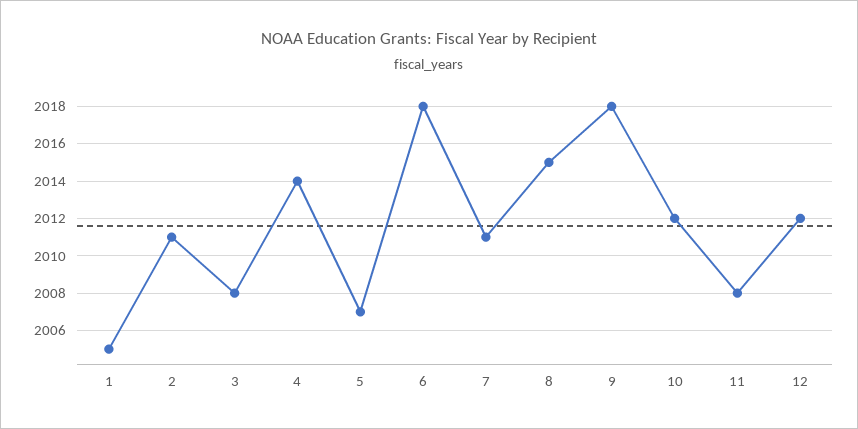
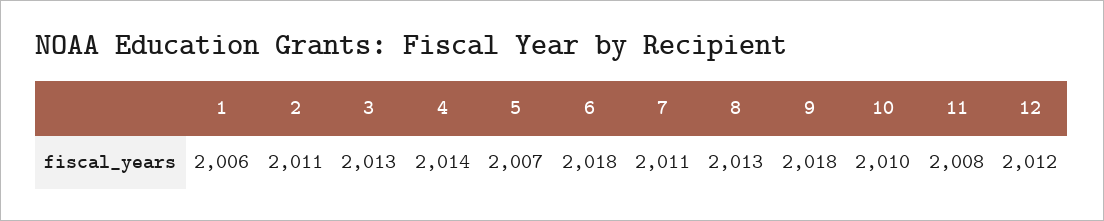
  {
-   "1": 2005,
+   "1": 2006,
    "2": 2011,
-   "3": 2008,
+   "3": 2013,
    "4": 2014,
    "5": 2007,
    "6": 2018,
    "7": 2011,
-   "8": 2015,
+   "8": 2013,
    "9": 2018,
-   "10": 2012,
+   "10": 2010,
    "11": 2008,
    "12": 2012
  }

